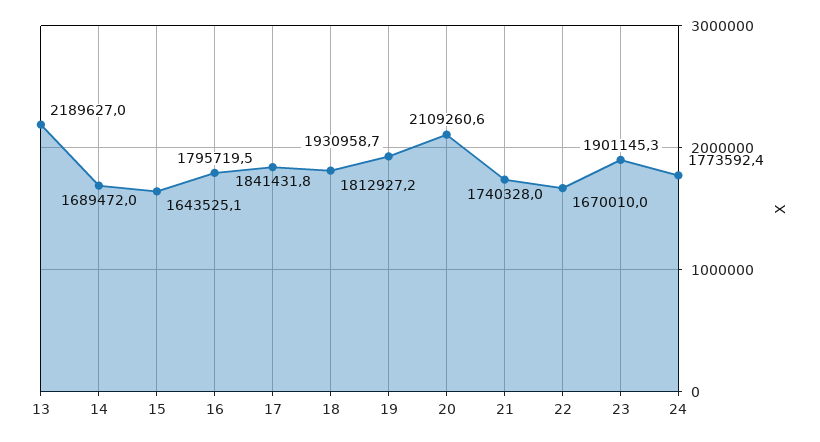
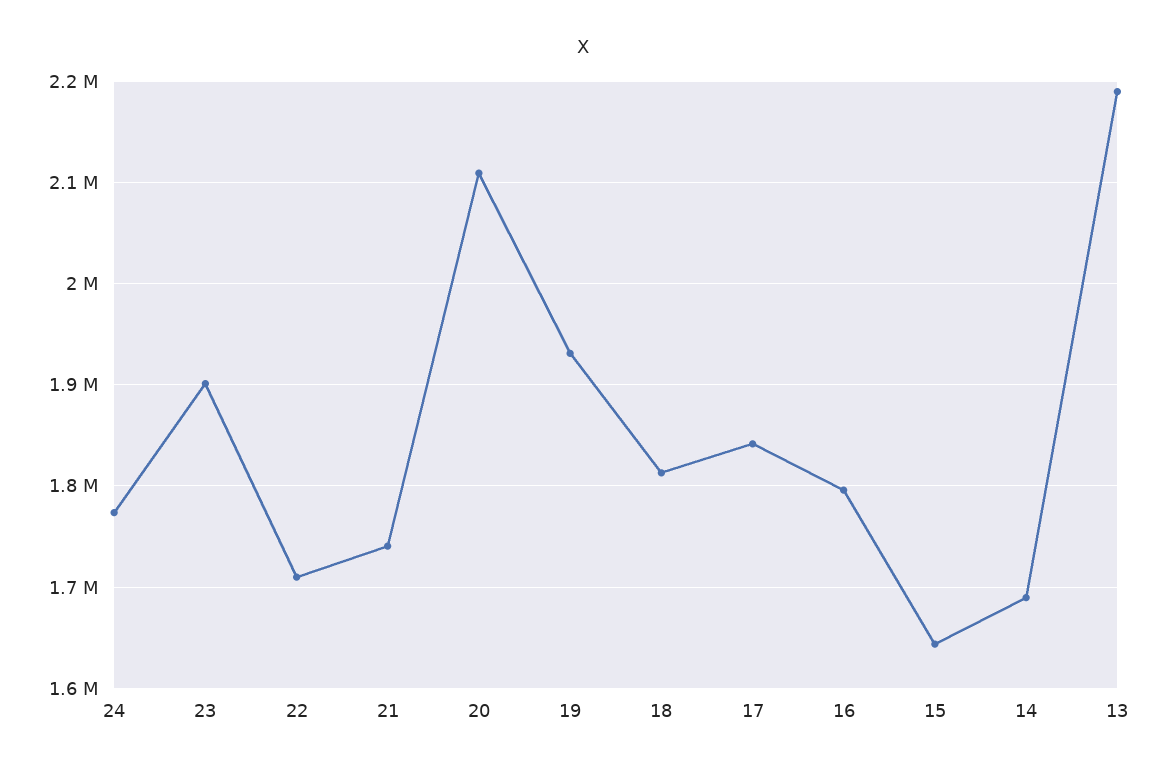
  {
    "13": 2189627,
    "14": 1689472,
    "15": 1643525.1,
    "16": 1795719.5,
    "17": 1841431.8,
    "18": 1812927.2,
    "19": 1930958.7,
    "20": 2109260.6,
    "21": 1740328,
-   "22": 1670010,
+   "22": 1710000,
    "23": 1901145.3,
    "24": 1773592.4
  }

